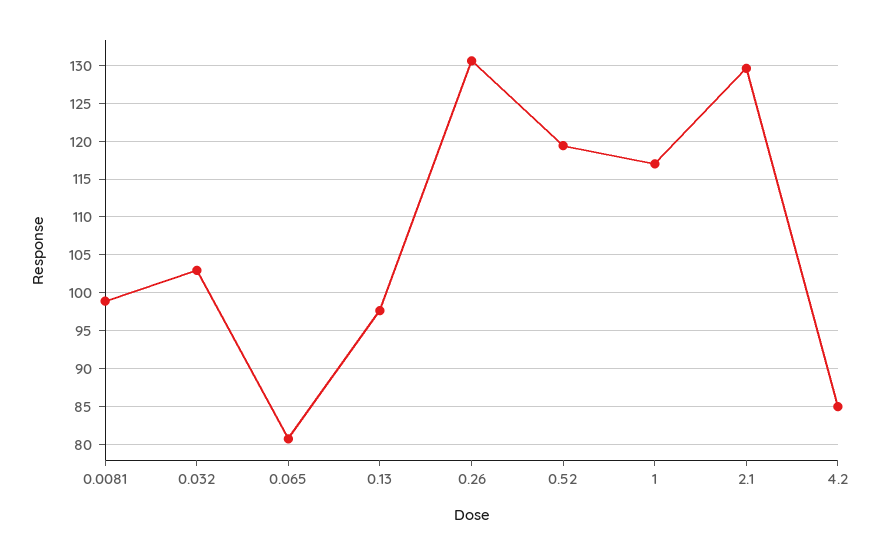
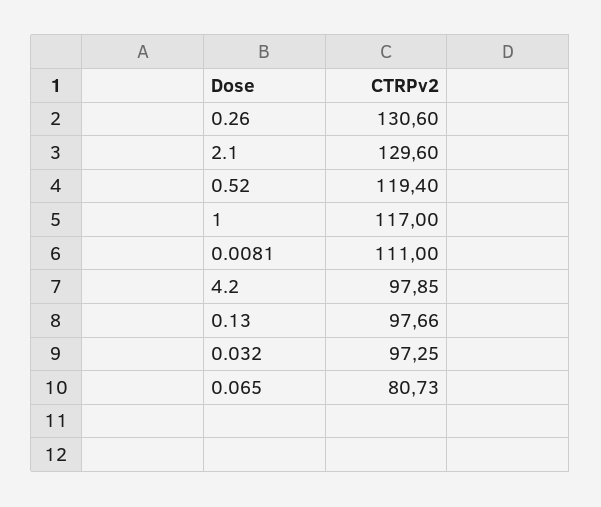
  {
-   "0.0081": 99,
+   "0.0081": 111,
-   "0.032": 103,
+   "0.032": 97.25,
    "0.065": 80.73,
    "0.13": 97.66,
    "0.26": 130.6,
    "0.52": 119.4,
    "1": 117,
    "2.1": 129.6,
-   "4.2": 85
+   "4.2": 97.85
  }

